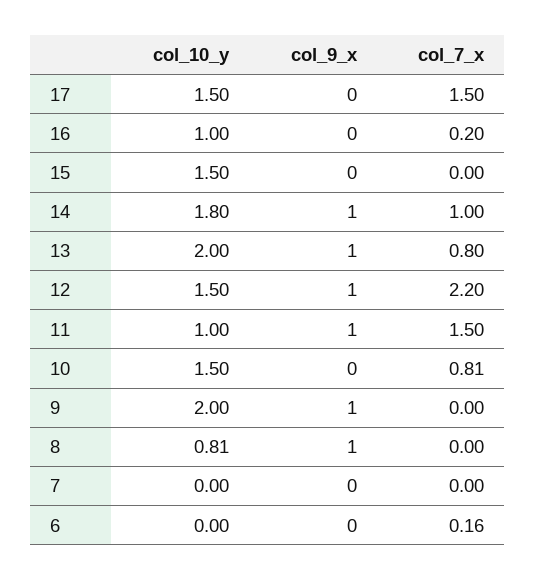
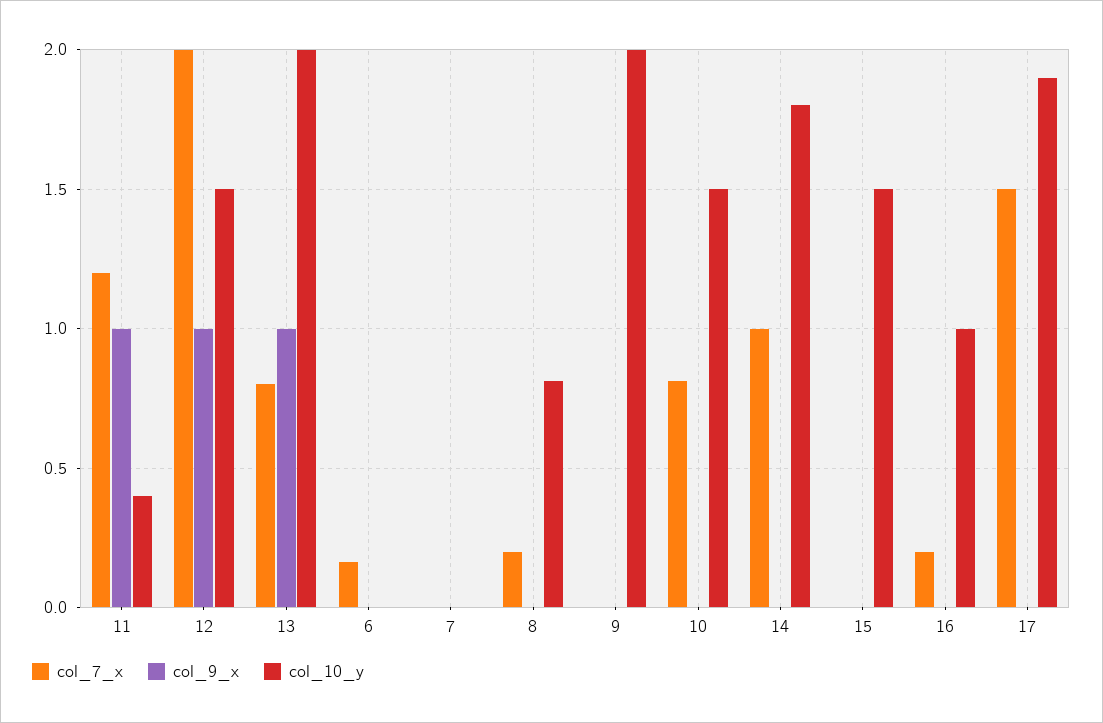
  {
    "col_10_y": {
-     "17": 1.5,
+     "17": 1.9,
      "16": 1,
      "15": 1.5,
      "14": 1.8,
      "13": 2,
      "12": 1.5,
-     "11": 1,
+     "11": 0.4,
      "10": 1.5,
      "9": 2,
      "8": 0.81,
      "7": 0,
      "6": 0
    },
    "col_9_x": {
      "17": 0,
      "16": 0,
      "15": 0,
-     "14": 1,
+     "14": 0,
      "13": 1,
      "12": 1,
      "11": 1,
      "10": 0,
-     "9": 1,
+     "9": 0,
-     "8": 1,
+     "8": 0,
      "7": 0,
      "6": 0
    },
    "col_7_x": {
      "17": 1.5,
      "16": 0.2,
      "15": 0,
      "14": 1,
      "13": 0.8,
-     "12": 2.2,
+     "12": 2,
-     "11": 1.5,
+     "11": 1.2,
      "10": 0.81,
      "9": 0,
-     "8": 0,
+     "8": 0.2,
      "7": 0,
      "6": 0.16
    }
  }

